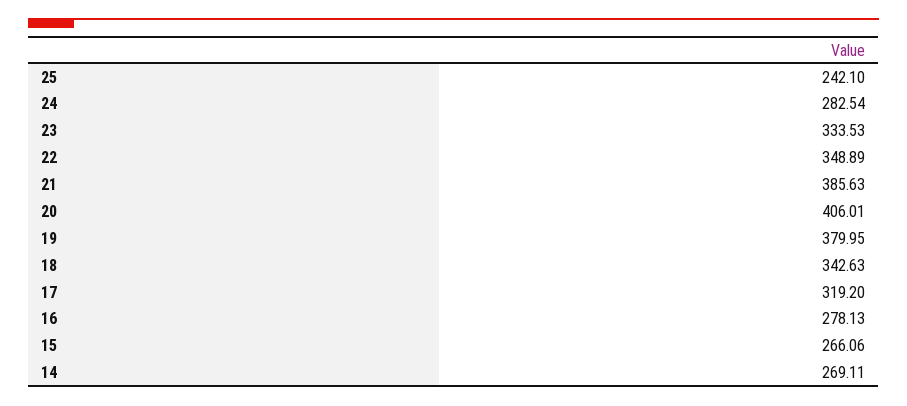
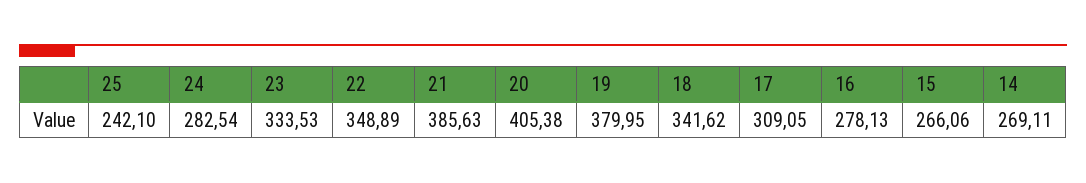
  {
    "25": 242.1,
    "24": 282.54,
    "23": 333.53,
    "22": 348.89,
    "21": 385.63,
-   "20": 406.01,
+   "20": 405.38,
    "19": 379.95,
-   "18": 342.63,
+   "18": 341.62,
-   "17": 319.2,
+   "17": 309.05,
    "16": 278.13,
    "15": 266.06,
    "14": 269.11
  }

